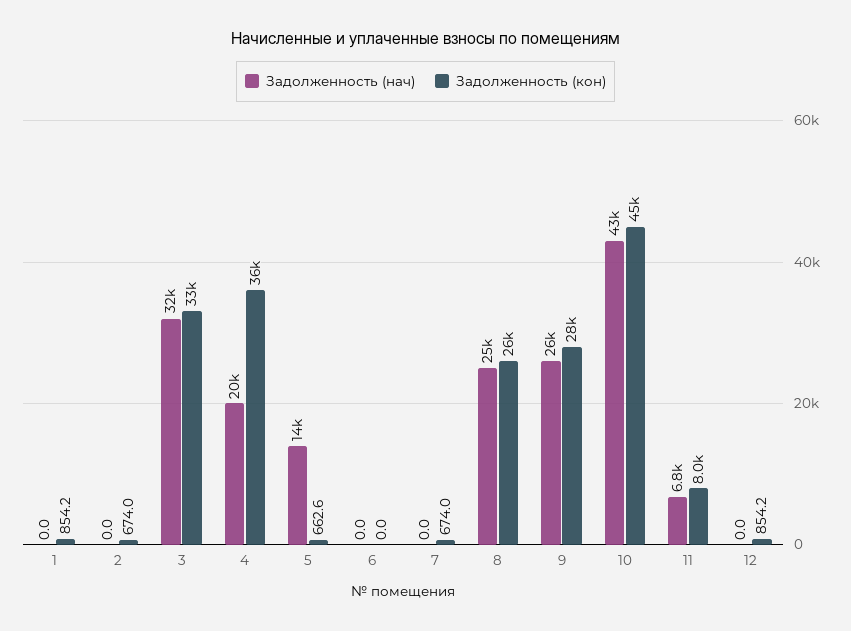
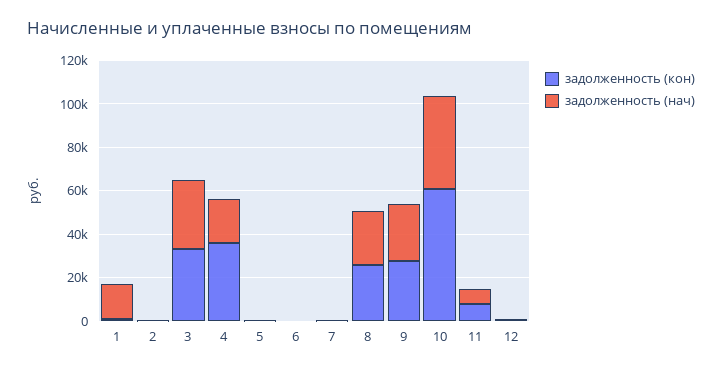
  {
    "Задолженность (нач)": {
-     "1": 0,
+     "1": 15000,
      "2": 0,
      "3": 32000,
      "4": 20000,
-     "5": 14000,
+     "5": 0,
      "6": 0,
      "7": 0,
      "8": 25000,
      "9": 26000,
      "10": 43000,
      "11": 6800,
      "12": 0
    },
    "Задолженность (кон)": {
      "1": 854.2,
      "2": 674,
      "3": 33000,
      "4": 36000,
      "5": 662.6,
      "6": 0,
      "7": 674,
      "8": 26000,
      "9": 28000,
-     "10": 45000,
+     "10": 60000,
      "11": 8000,
      "12": 854.2
    }
  }

